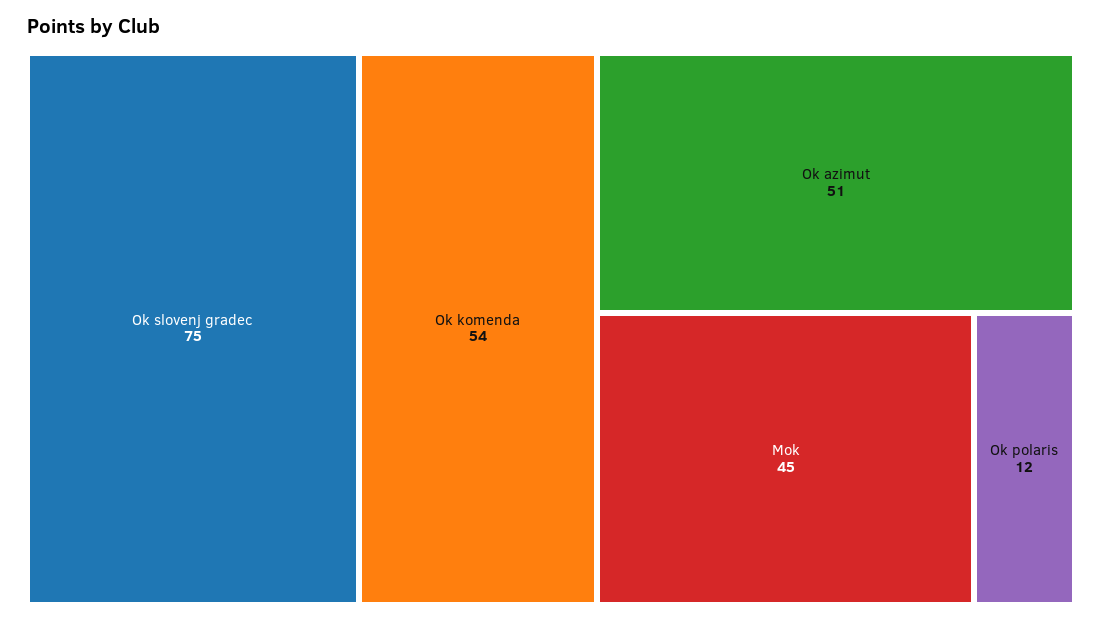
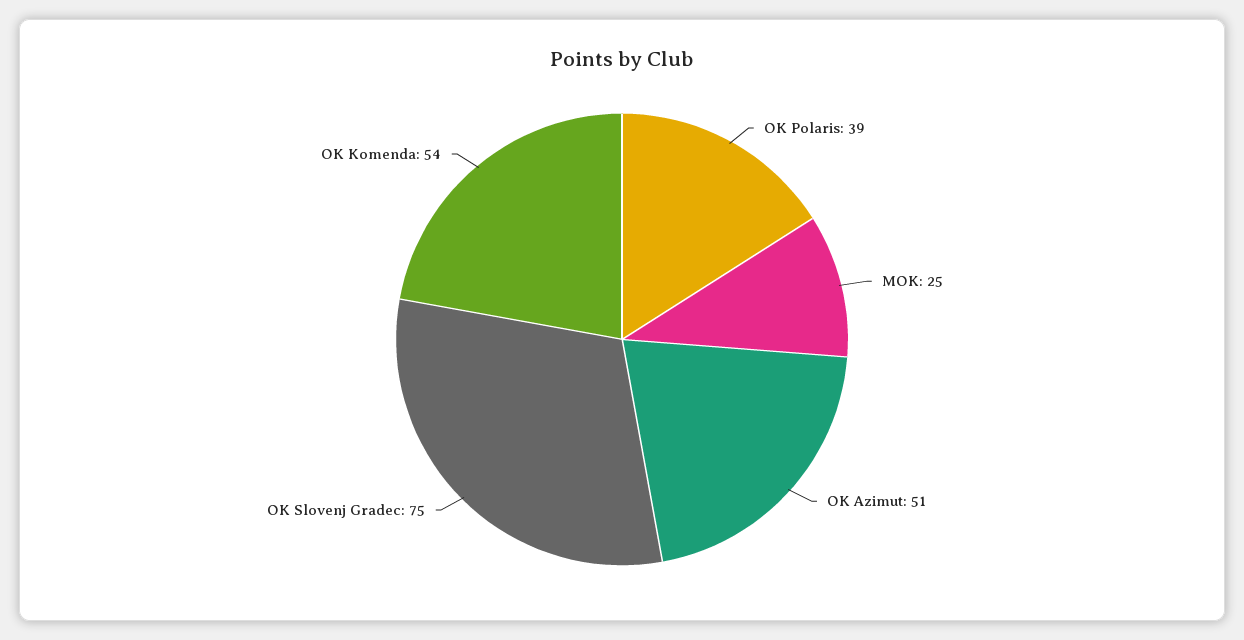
  {
    "Ok slovenj gradec": 75,
    "Ok komenda": 54,
    "Ok azimut": 51,
-   "Mok": 45,
+   "Mok": 25,
-   "Ok polaris": 12
+   "Ok polaris": 39
  }

